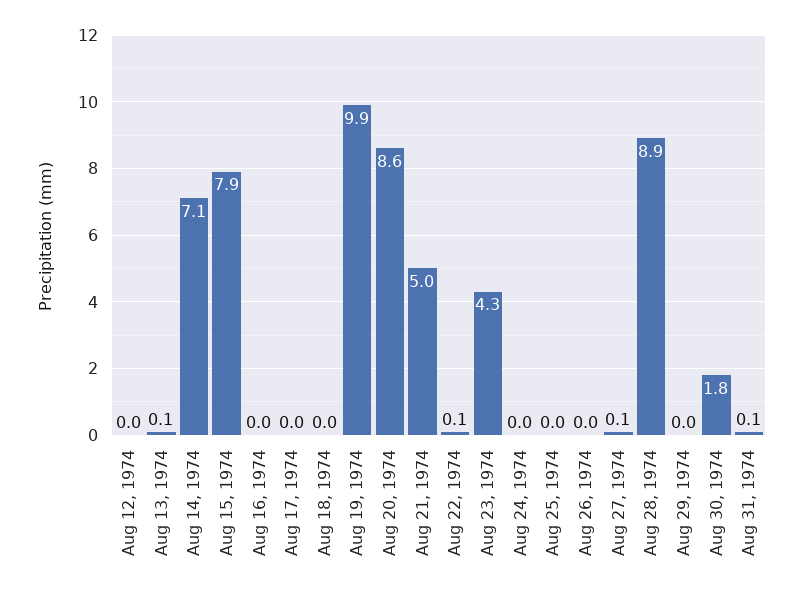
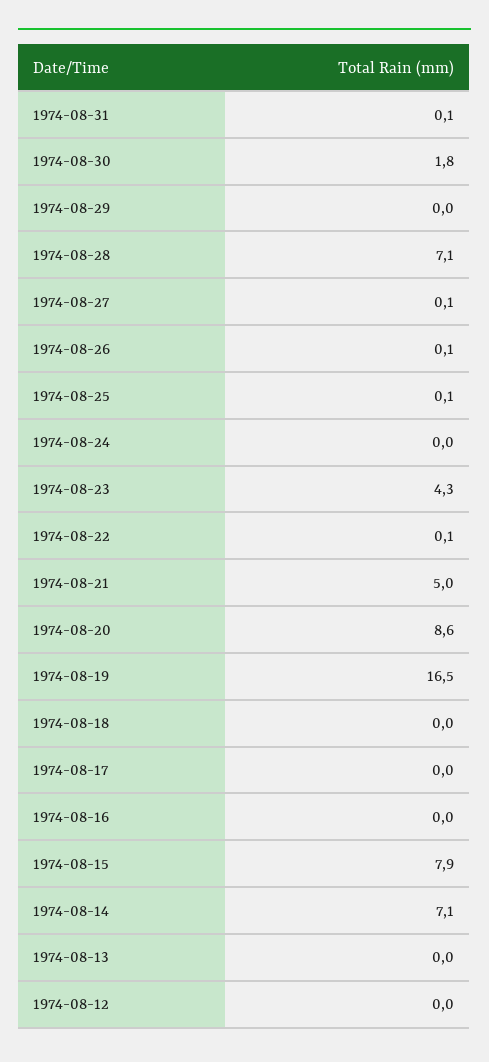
  {
    "Aug 12, 1974": 0,
-   "Aug 13, 1974": 0.1,
+   "Aug 13, 1974": 0,
    "Aug 14, 1974": 7.1,
    "Aug 15, 1974": 7.9,
    "Aug 16, 1974": 0,
    "Aug 17, 1974": 0,
    "Aug 18, 1974": 0,
-   "Aug 19, 1974": 9.9,
+   "Aug 19, 1974": 16.5,
    "Aug 20, 1974": 8.6,
    "Aug 21, 1974": 5,
    "Aug 22, 1974": 0.1,
    "Aug 23, 1974": 4.3,
    "Aug 24, 1974": 0,
-   "Aug 25, 1974": 0,
+   "Aug 25, 1974": 0.1,
-   "Aug 26, 1974": 0,
+   "Aug 26, 1974": 0.1,
    "Aug 27, 1974": 0.1,
-   "Aug 28, 1974": 8.9,
+   "Aug 28, 1974": 7.1,
    "Aug 29, 1974": 0,
    "Aug 30, 1974": 1.8,
    "Aug 31, 1974": 0.1
  }

